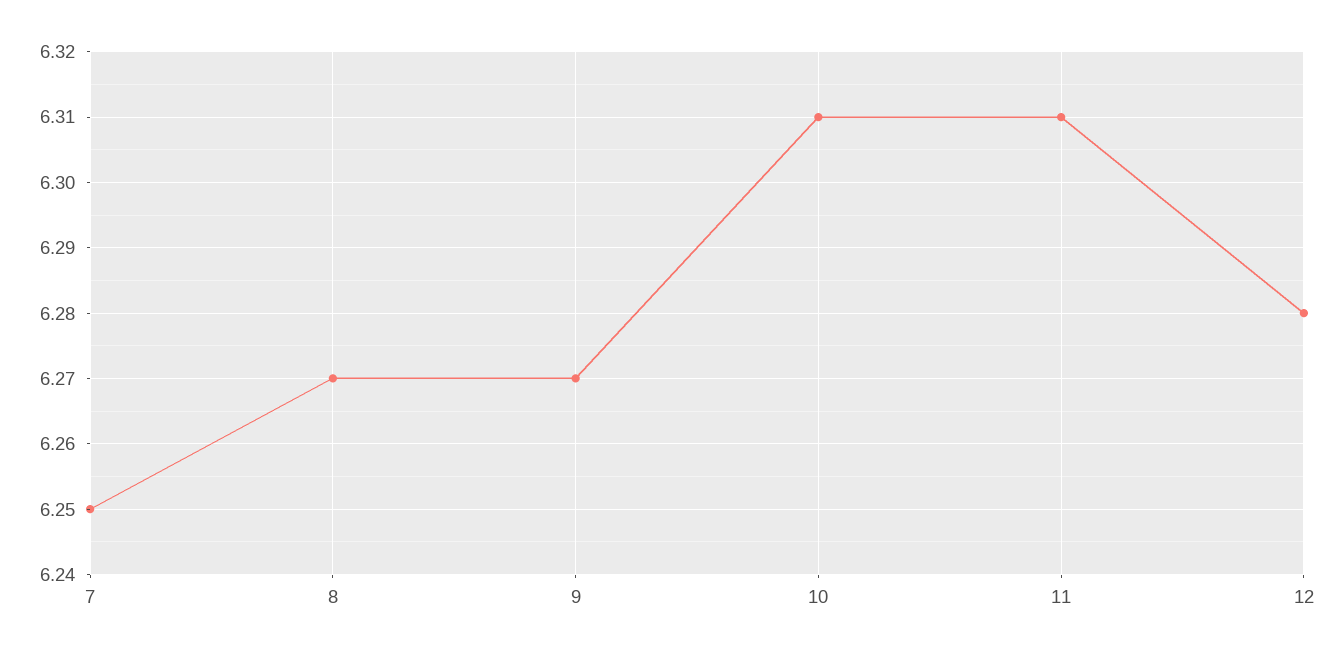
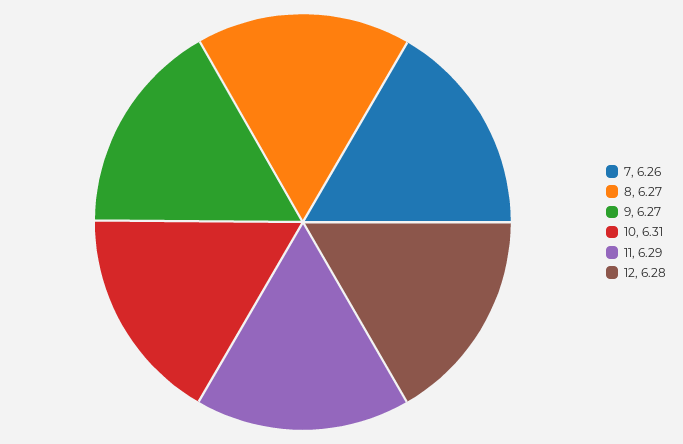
  {
-   "7": 6.25,
+   "7": 6.26,
    "8": 6.27,
    "9": 6.27,
    "10": 6.31,
-   "11": 6.31,
+   "11": 6.29,
    "12": 6.28
  }

